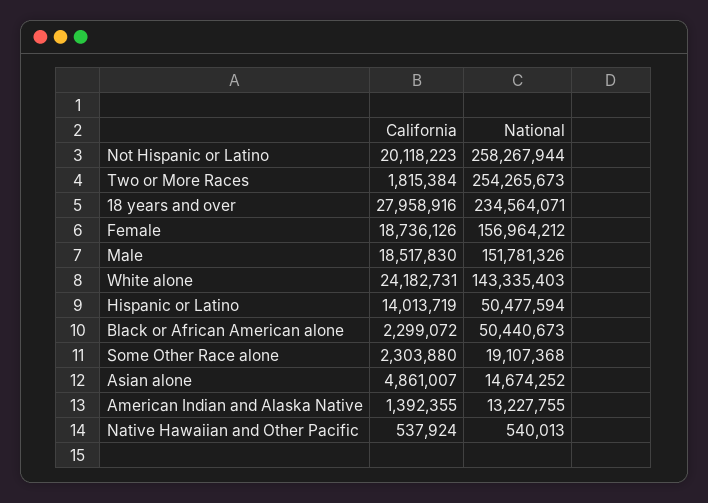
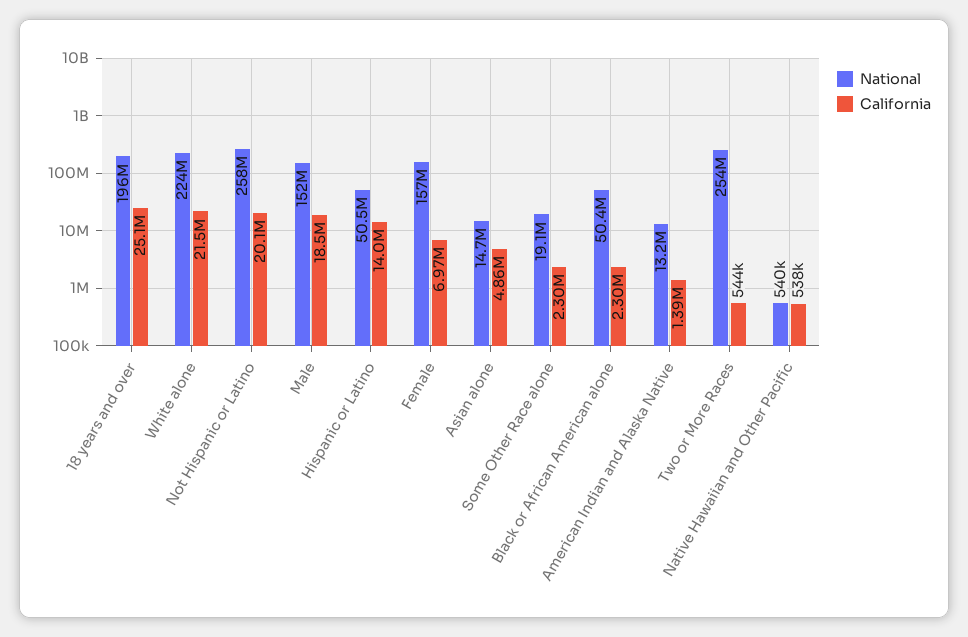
  {
    "California": {
      "Not Hispanic or Latino": 20118223,
-     "Two or More Races": 1815384,
+     "Two or More Races": 544000,
-     "18 years and over": 27958916,
+     "18 years and over": 25100000,
-     "Female": 18736126,
+     "Female": 6970000,
      "Male": 18517830,
-     "White alone": 24182731,
+     "White alone": 21500000,
      "Hispanic or Latino": 14013719,
      "Black or African American alone": 2299072,
      "Some Other Race alone": 2303880,
      "Asian alone": 4861007,
      "American Indian and Alaska Native": 1392355,
      "Native Hawaiian and Other Pacific": 537924
    },
    "National": {
      "Not Hispanic or Latino": 258267944,
      "Two or More Races": 254265673,
-     "18 years and over": 234564071,
+     "18 years and over": 196000000,
      "Female": 156964212,
      "Male": 151781326,
-     "White alone": 143335403,
+     "White alone": 224000000,
      "Hispanic or Latino": 50477594,
      "Black or African American alone": 50440673,
      "Some Other Race alone": 19107368,
      "Asian alone": 14674252,
      "American Indian and Alaska Native": 13227755,
      "Native Hawaiian and Other Pacific": 540013
    }
  }

